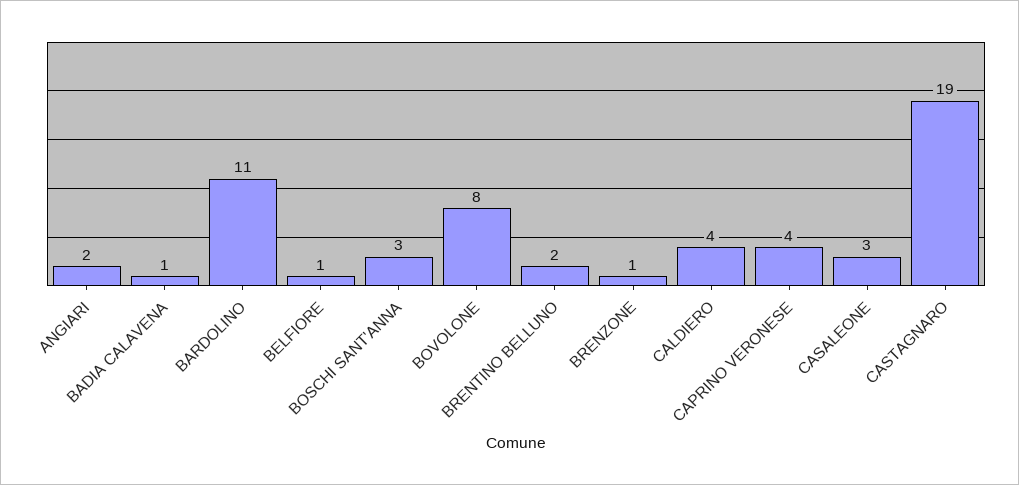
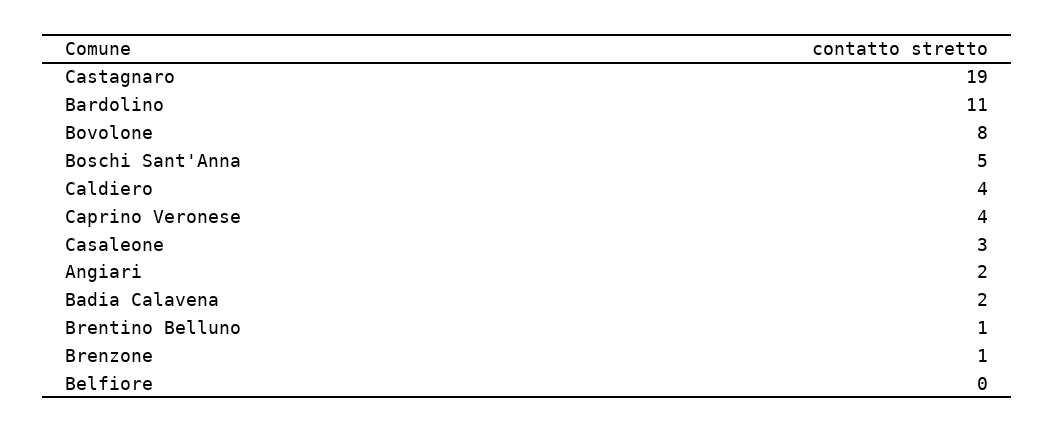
  {
    "ANGIARI": 2,
-   "BADIA CALAVENA": 1,
+   "BADIA CALAVENA": 2,
    "BARDOLINO": 11,
-   "BELFIORE": 1,
+   "BELFIORE": 0,
-   "BOSCHI SANT'ANNA": 3,
+   "BOSCHI SANT'ANNA": 5,
    "BOVOLONE": 8,
-   "BRENTINO BELLUNO": 2,
+   "BRENTINO BELLUNO": 1,
    "BRENZONE": 1,
    "CALDIERO": 4,
    "CAPRINO VERONESE": 4,
    "CASALEONE": 3,
    "CASTAGNARO": 19
  }

